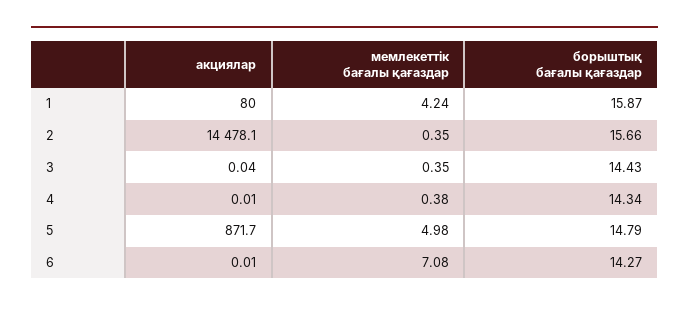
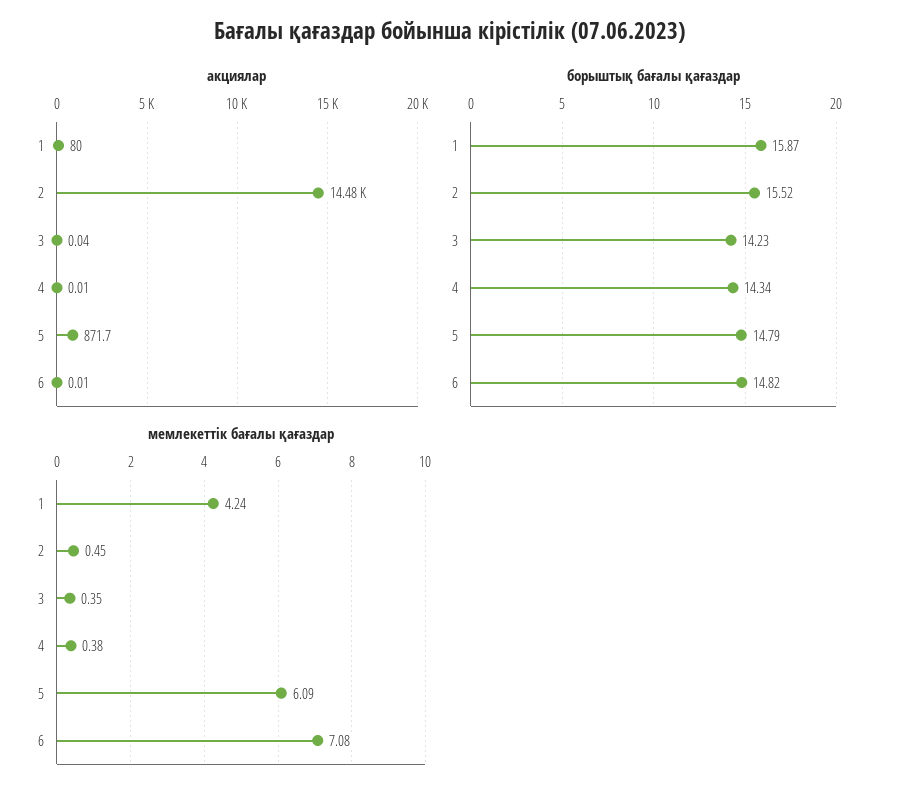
  {
    "акциялар": {
      "1": 80,
      "2": 14478.1,
      "3": 0.04,
      "4": 0.01,
      "5": 871.7,
      "6": 0.01
    },
    "мемлекеттік бағалы қағаздар": {
      "1": 4.24,
-     "2": 0.35,
+     "2": 0.45,
      "3": 0.35,
      "4": 0.38,
-     "5": 4.98,
+     "5": 6.09,
      "6": 7.08
    },
    "борыштық бағалы қағаздар": {
      "1": 15.87,
-     "2": 15.66,
+     "2": 15.52,
-     "3": 14.43,
+     "3": 14.23,
      "4": 14.34,
      "5": 14.79,
-     "6": 14.27
+     "6": 14.82
    }
  }

